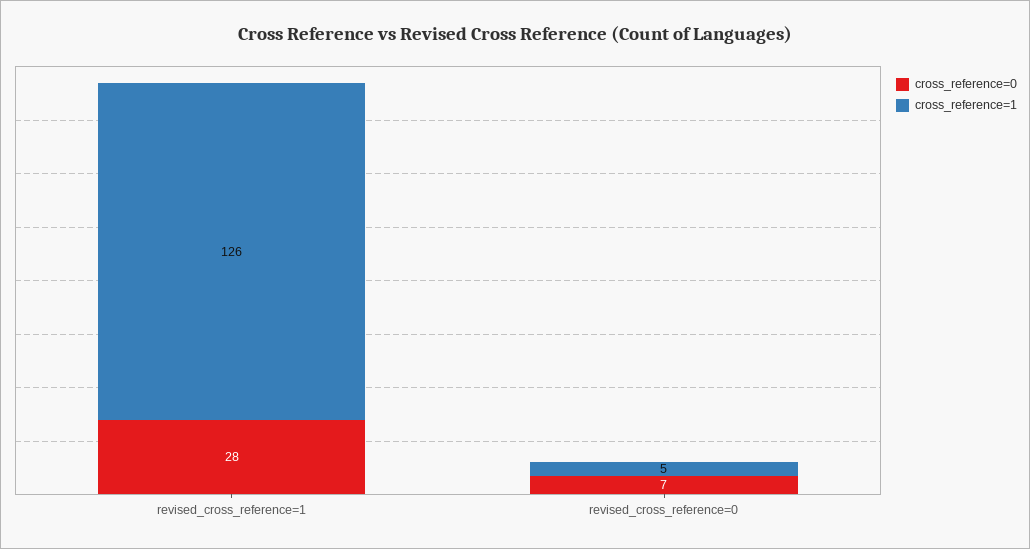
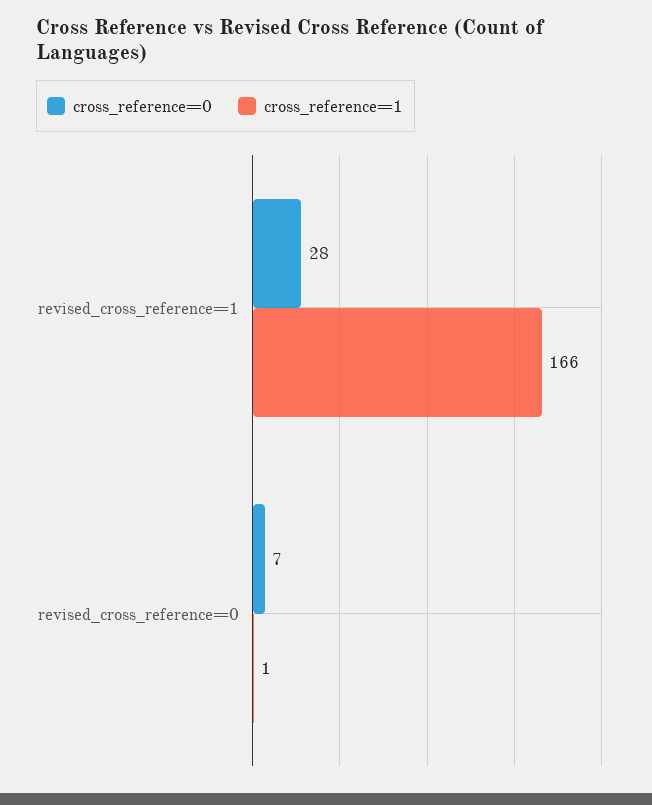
  {
    "cross_reference=0": {
      "revised_cross_reference=1": 28,
      "revised_cross_reference=0": 7
    },
    "cross_reference=1": {
-     "revised_cross_reference=1": 126,
+     "revised_cross_reference=1": 166,
-     "revised_cross_reference=0": 5
+     "revised_cross_reference=0": 1
    }
  }

